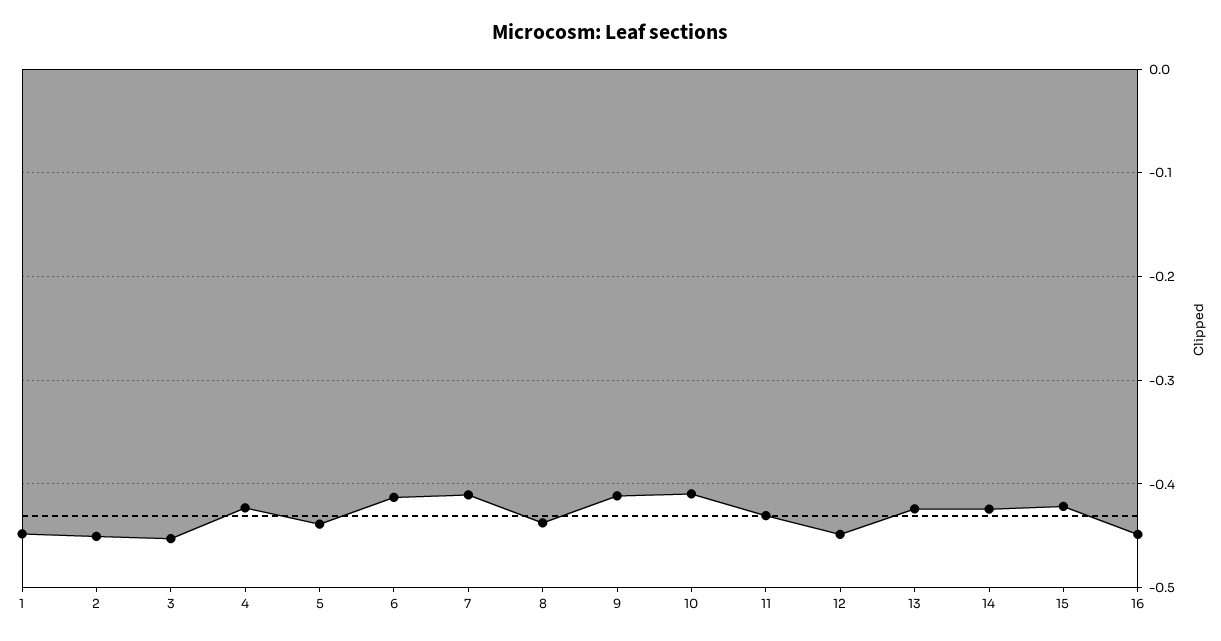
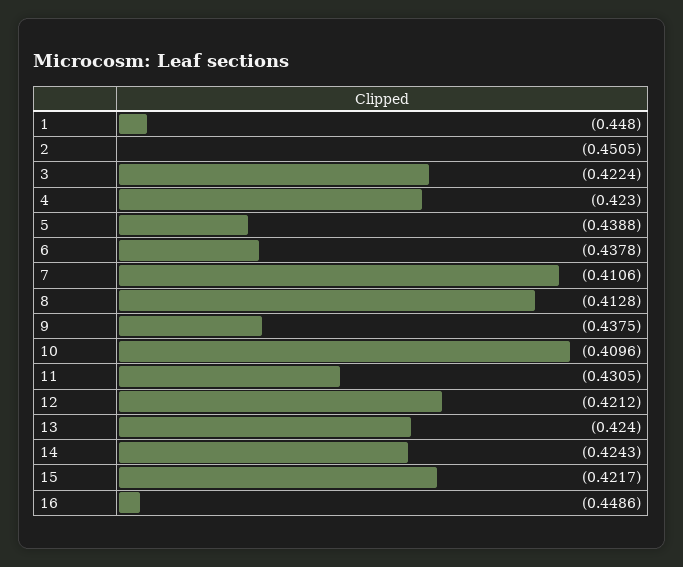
  {
    "1": -0.448,
    "2": -0.4505,
-   "3": -0.45,
+   "3": -0.4224,
    "4": -0.423,
    "5": -0.4388,
-   "6": -0.41,
+   "6": -0.4378,
    "7": -0.4106,
-   "8": -0.44,
+   "8": -0.4128,
-   "9": -0.41,
+   "9": -0.4375,
    "10": -0.4096,
    "11": -0.4305,
-   "12": -0.45,
+   "12": -0.4212,
    "13": -0.424,
    "14": -0.4243,
    "15": -0.4217,
    "16": -0.4486
  }

